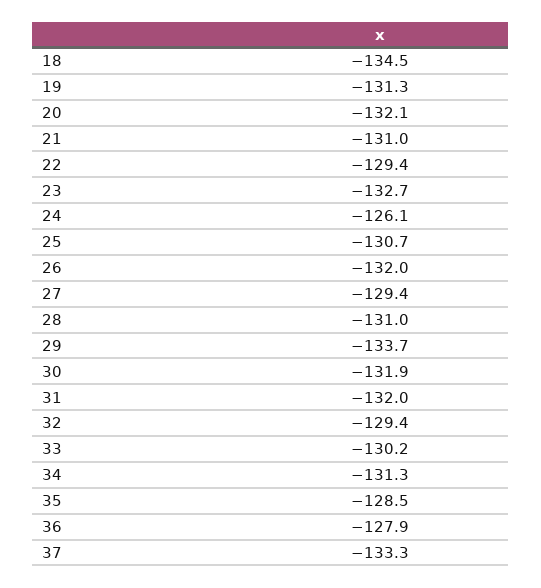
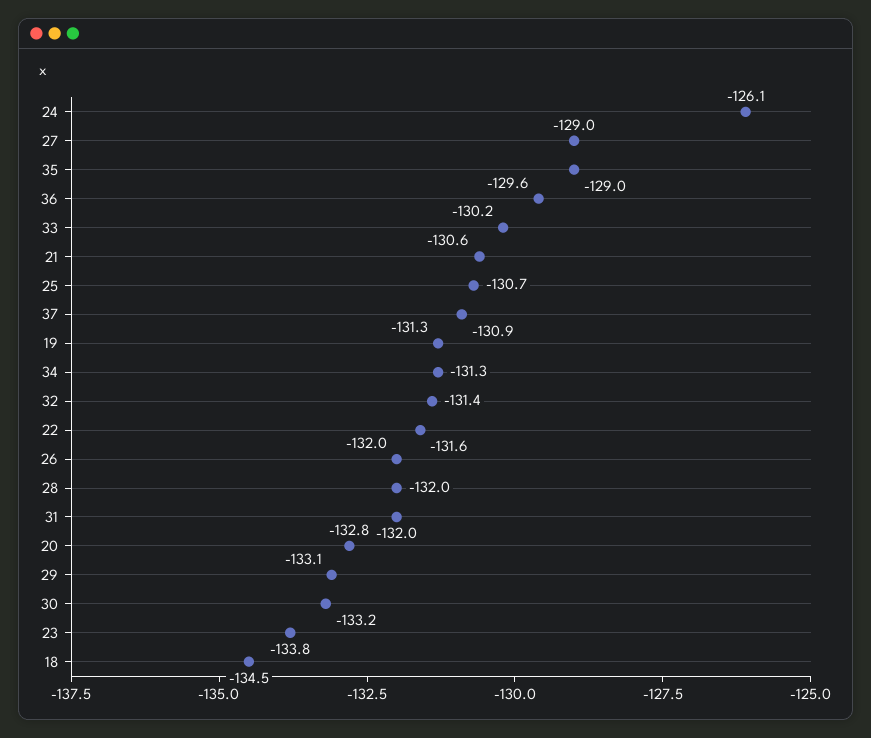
  {
    "18": -134.5,
    "19": -131.3,
-   "20": -132.1,
+   "20": -132.8,
-   "21": -131,
+   "21": -130.6,
-   "22": -129.4,
+   "22": -131.6,
-   "23": -132.7,
+   "23": -133.8,
    "24": -126.1,
    "25": -130.7,
    "26": -132,
-   "27": -129.4,
+   "27": -129,
-   "28": -131,
+   "28": -132,
-   "29": -133.7,
+   "29": -133.1,
-   "30": -131.9,
+   "30": -133.2,
    "31": -132,
-   "32": -129.4,
+   "32": -131.4,
    "33": -130.2,
    "34": -131.3,
-   "35": -128.5,
+   "35": -129,
-   "36": -127.9,
+   "36": -129.6,
-   "37": -133.3
+   "37": -130.9
  }

